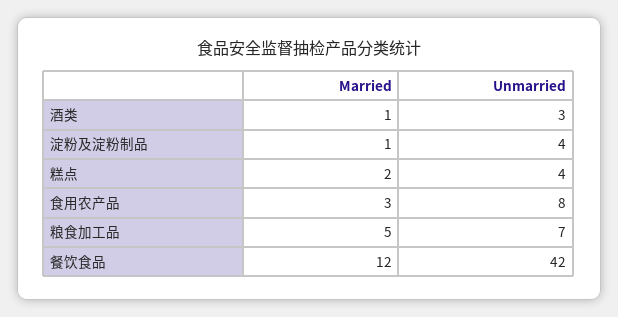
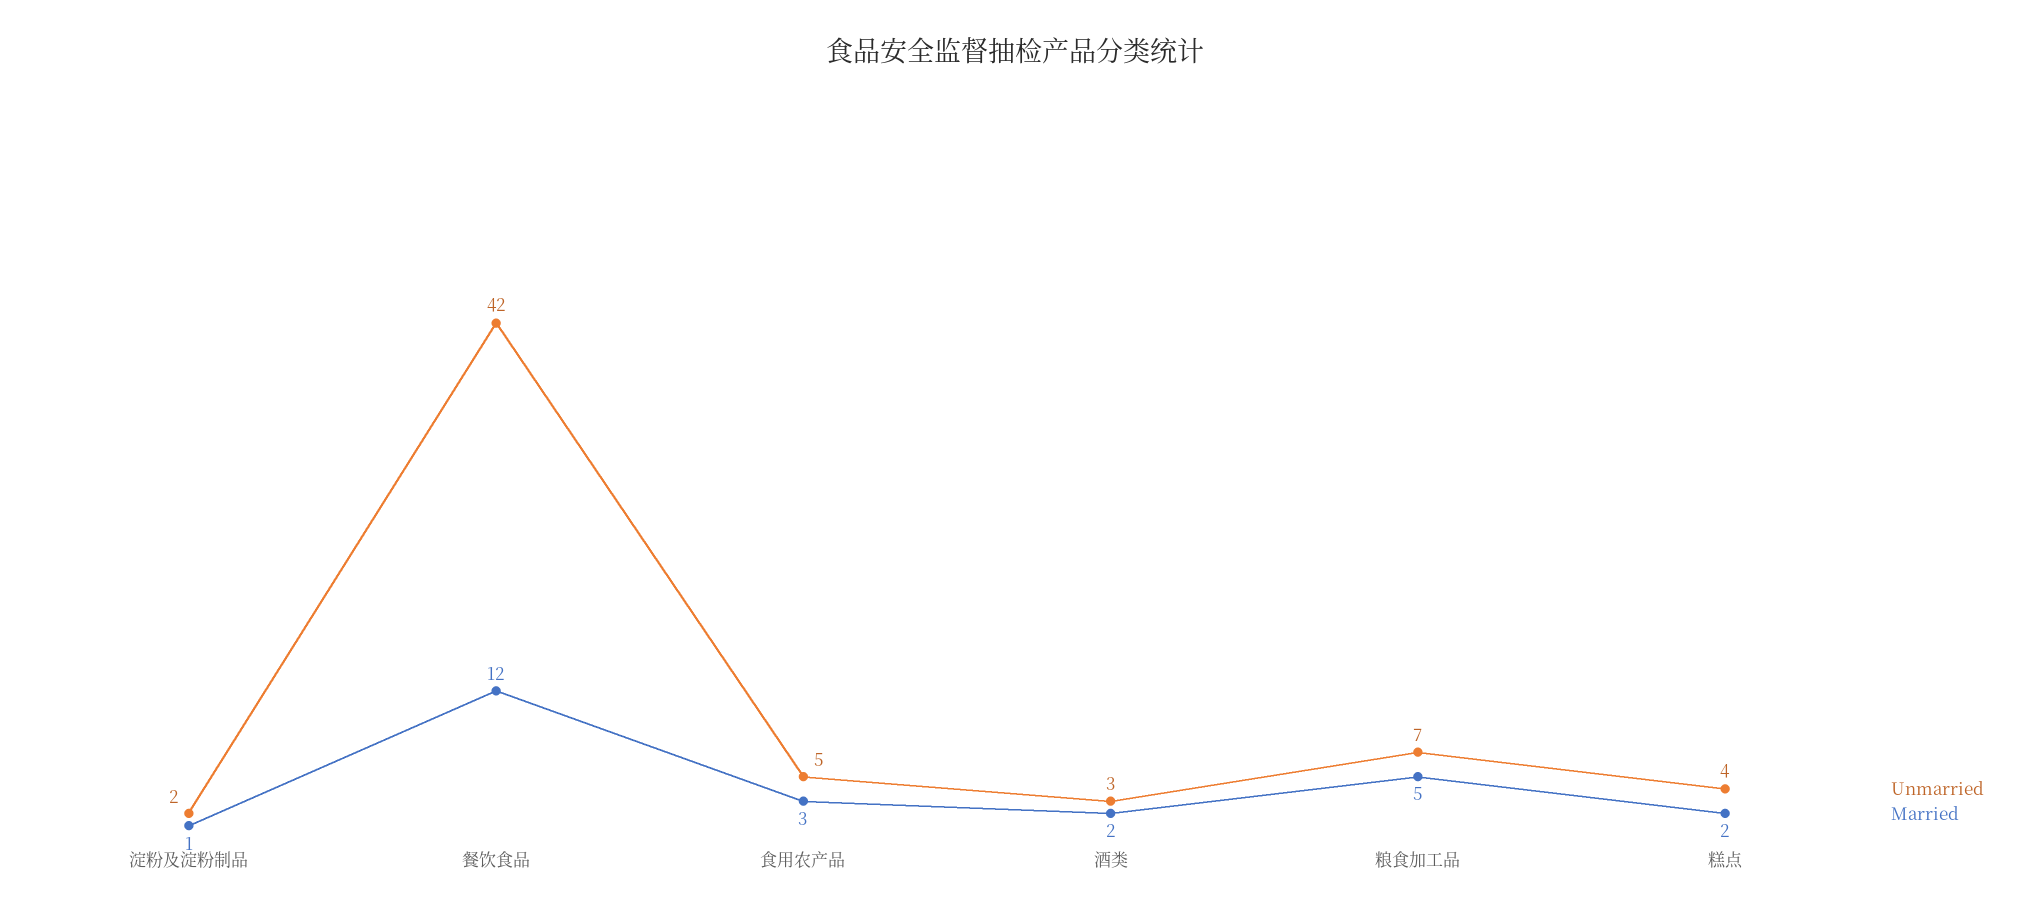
  {
    "Married": {
-     "酒类": 1,
+     "酒类": 2,
      "淀粉及淀粉制品": 1,
      "糕点": 2,
      "食用农产品": 3,
      "粮食加工品": 5,
      "餐饮食品": 12
    },
    "Unmarried": {
      "酒类": 3,
-     "淀粉及淀粉制品": 4,
+     "淀粉及淀粉制品": 2,
      "糕点": 4,
-     "食用农产品": 8,
+     "食用农产品": 5,
      "粮食加工品": 7,
      "餐饮食品": 42
    }
  }

